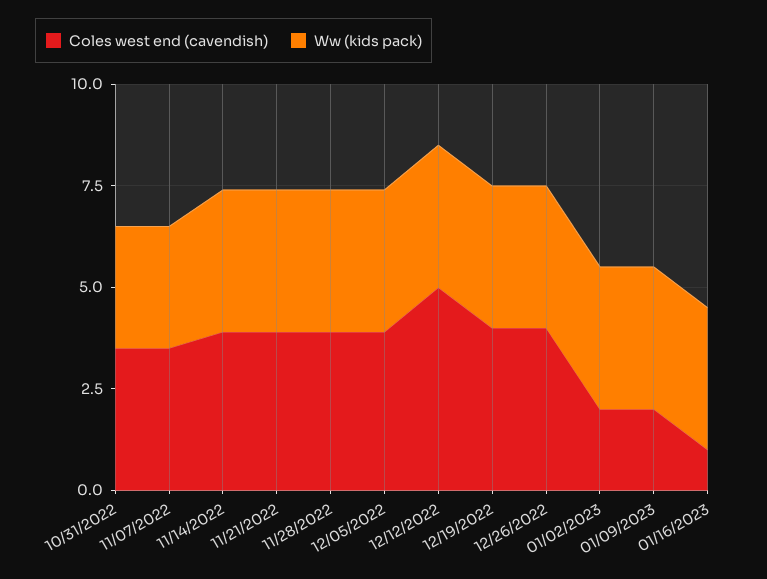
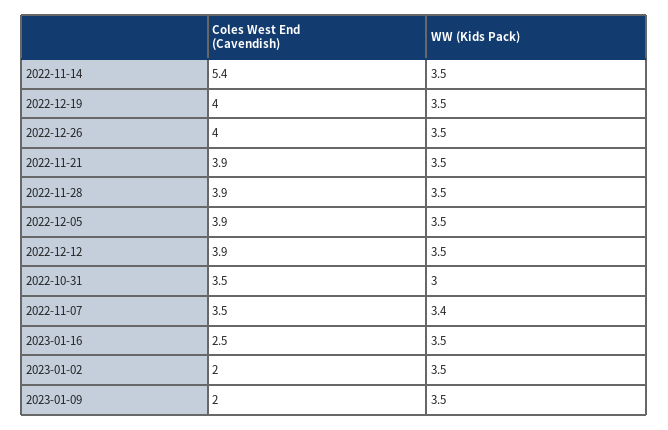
  {
    "Coles west end (cavendish)": {
      "10/31/2022": 3.5,
      "11/07/2022": 3.5,
-     "11/14/2022": 4,
+     "11/14/2022": 5.4,
      "11/21/2022": 3.9,
      "11/28/2022": 3.9,
      "12/05/2022": 3.9,
-     "12/12/2022": 5,
+     "12/12/2022": 3.9,
      "12/19/2022": 4,
      "12/26/2022": 4,
      "01/02/2023": 2,
      "01/09/2023": 2,
-     "01/16/2023": 1
+     "01/16/2023": 2.5
    },
    "Ww (kids pack)": {
      "10/31/2022": 3,
-     "11/07/2022": 3,
+     "11/07/2022": 3.4,
      "11/14/2022": 3.5,
      "11/21/2022": 3.5,
      "11/28/2022": 3.5,
      "12/05/2022": 3.5,
      "12/12/2022": 3.5,
      "12/19/2022": 3.5,
      "12/26/2022": 3.5,
      "01/02/2023": 3.5,
      "01/09/2023": 3.5,
      "01/16/2023": 3.5
    }
  }

